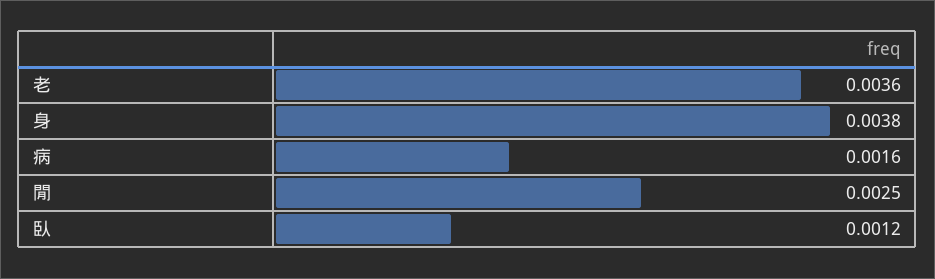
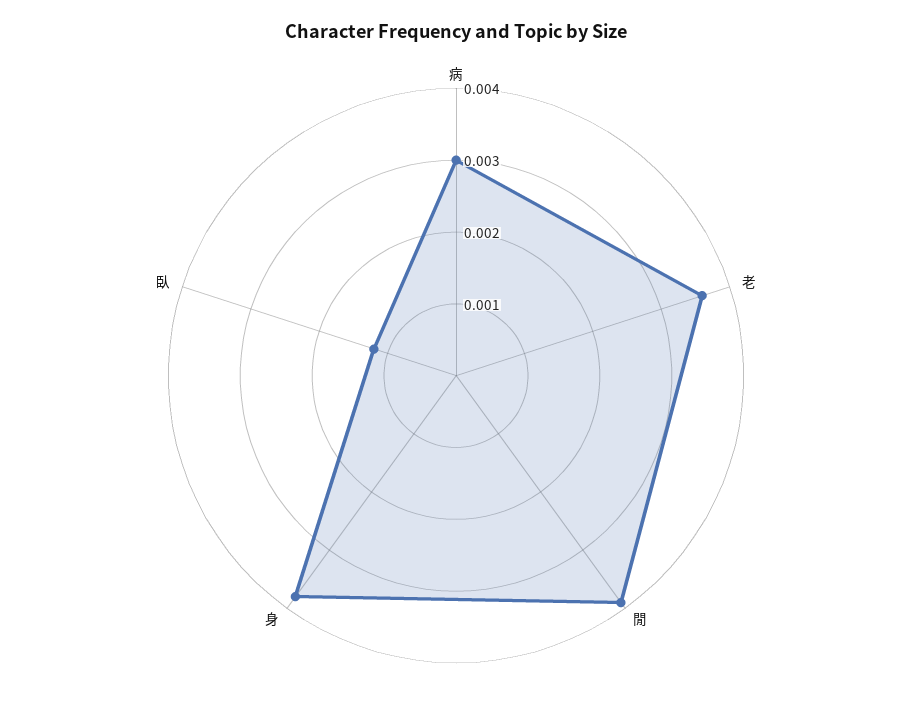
  {
    "老": 0.0036,
    "身": 0.0038,
-   "病": 0.0016,
+   "病": 0.003,
-   "閒": 0.0025,
+   "閒": 0.004,
    "臥": 0.0012
  }

